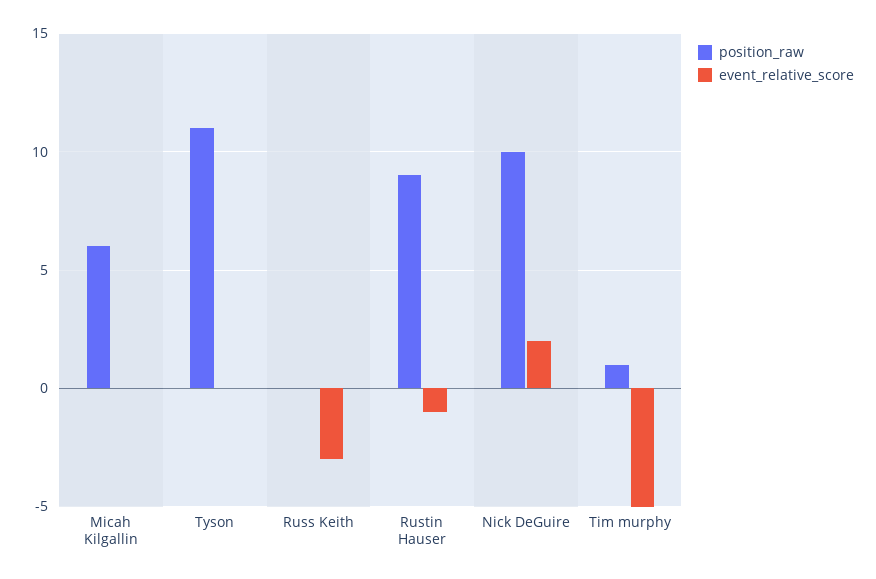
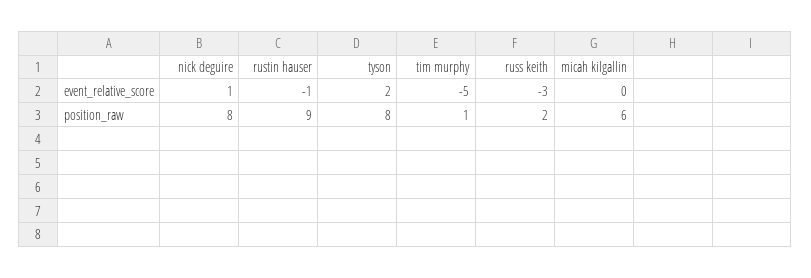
  {
    "position_raw": {
      "Micah Kilgallin": 6,
-     "Tyson": 11,
+     "Tyson": 8,
-     "Russ Keith": 0,
+     "Russ Keith": 2,
      "Rustin Hauser": 9,
-     "Nick DeGuire": 10,
+     "Nick DeGuire": 8,
      "Tim murphy": 1
    },
    "event_relative_score": {
      "Micah Kilgallin": 0,
-     "Tyson": 0,
+     "Tyson": 2,
      "Russ Keith": -3,
      "Rustin Hauser": -1,
-     "Nick DeGuire": 2,
+     "Nick DeGuire": 1,
      "Tim murphy": -5
    }
  }

